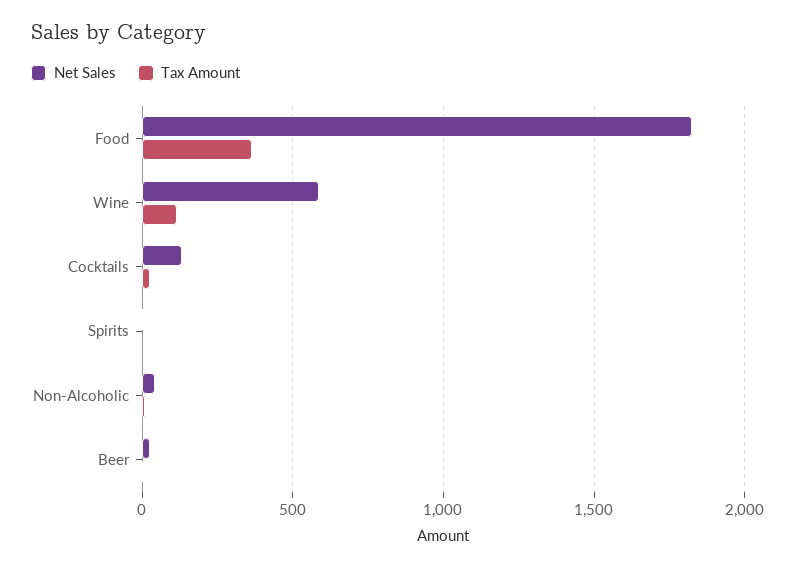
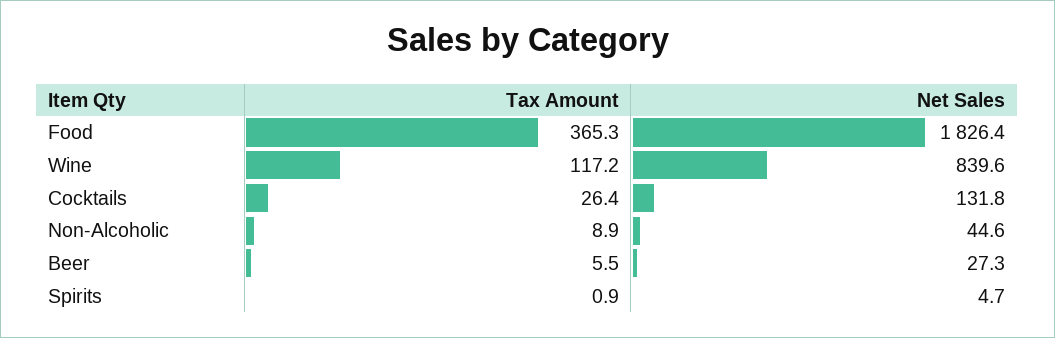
  {
    "Net Sales": {
      "Food": 1826.4,
-     "Wine": 600,
+     "Wine": 839.6,
      "Cocktails": 131.8,
      "Spirits": 4.7,
      "Non-Alcoholic": 44.6,
      "Beer": 27.3
    },
    "Tax Amount": {
      "Food": 365.3,
      "Wine": 117.2,
      "Cocktails": 26.4,
      "Spirits": 0.9,
      "Non-Alcoholic": 8.9,
      "Beer": 5.5
    }
  }

